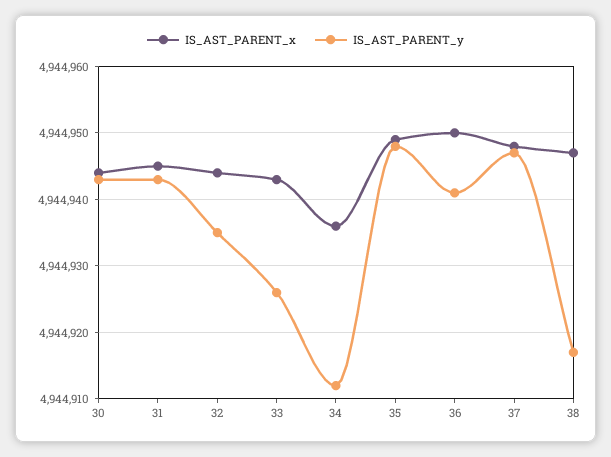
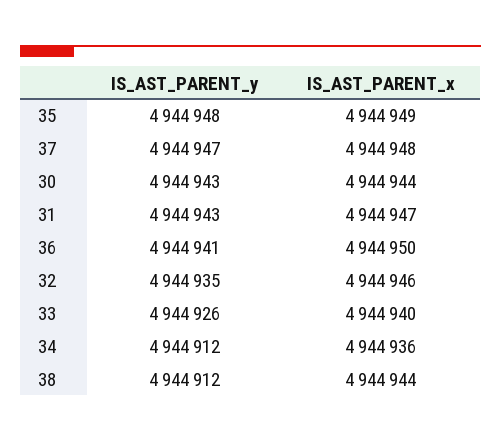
  {
    "IS_AST_PARENT_x": {
      "30": 4944944,
-     "31": 4944945,
+     "31": 4944947,
-     "32": 4944944,
+     "32": 4944946,
-     "33": 4944943,
+     "33": 4944940,
      "34": 4944936,
      "35": 4944949,
      "36": 4944950,
      "37": 4944948,
-     "38": 4944947
+     "38": 4944944
    },
    "IS_AST_PARENT_y": {
      "30": 4944943,
      "31": 4944943,
      "32": 4944935,
      "33": 4944926,
      "34": 4944912,
      "35": 4944948,
      "36": 4944941,
      "37": 4944947,
-     "38": 4944917
+     "38": 4944912
    }
  }

